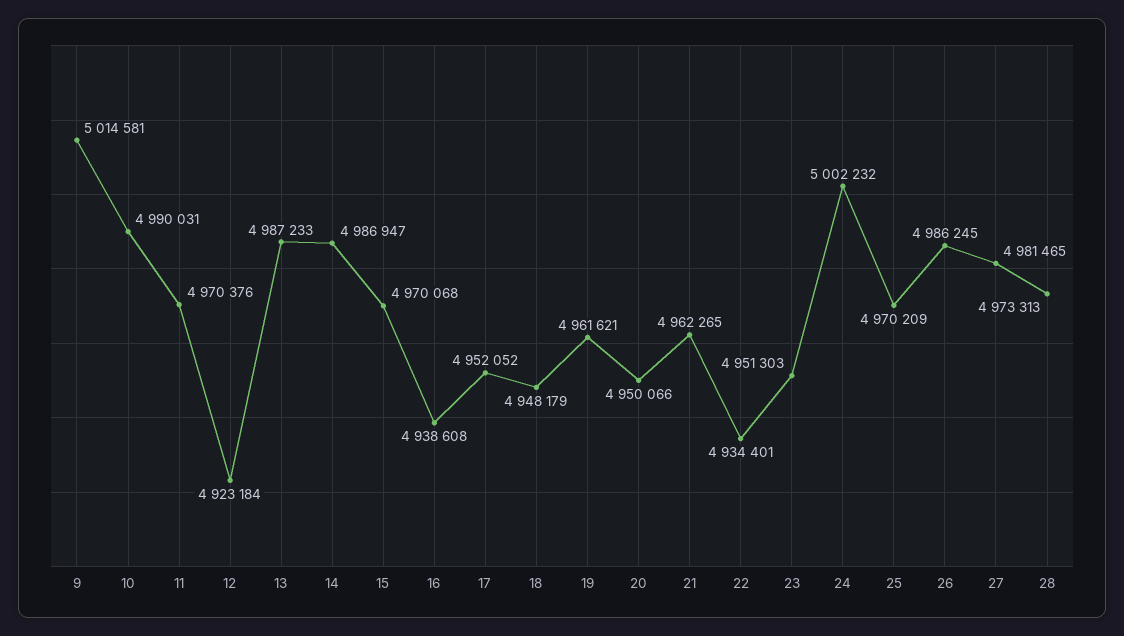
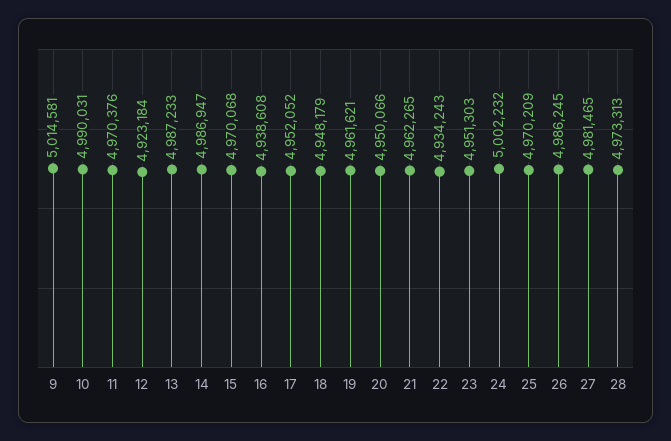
  {
    "9": 5014581,
    "10": 4990031,
    "11": 4970376,
    "12": 4923184,
    "13": 4987233,
    "14": 4986947,
    "15": 4970068,
    "16": 4938608,
    "17": 4952052,
    "18": 4948179,
    "19": 4961621,
    "20": 4950066,
    "21": 4962265,
-   "22": 4934401,
+   "22": 4934243,
    "23": 4951303,
    "24": 5002232,
    "25": 4970209,
    "26": 4986245,
    "27": 4981465,
    "28": 4973313
  }

